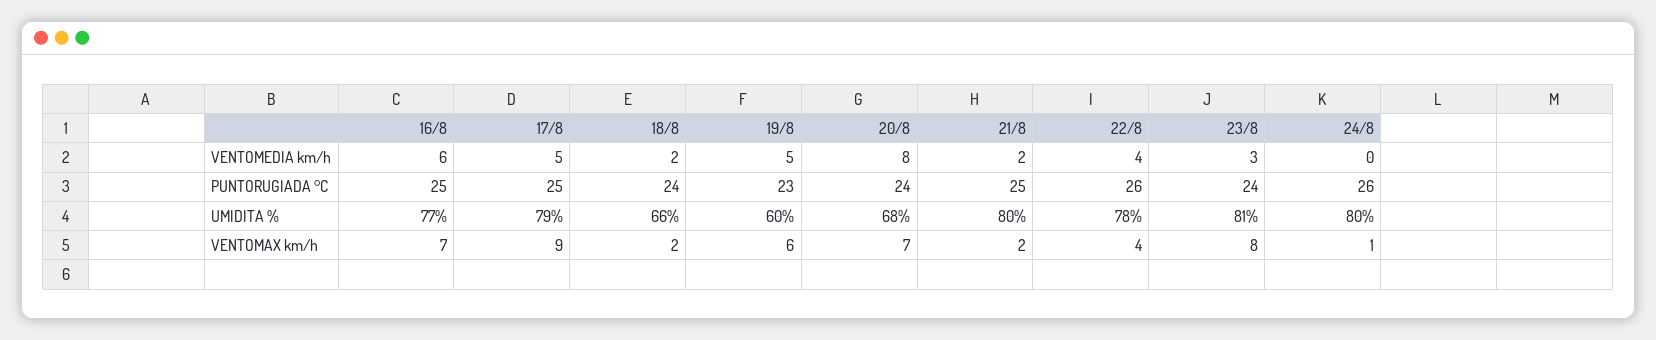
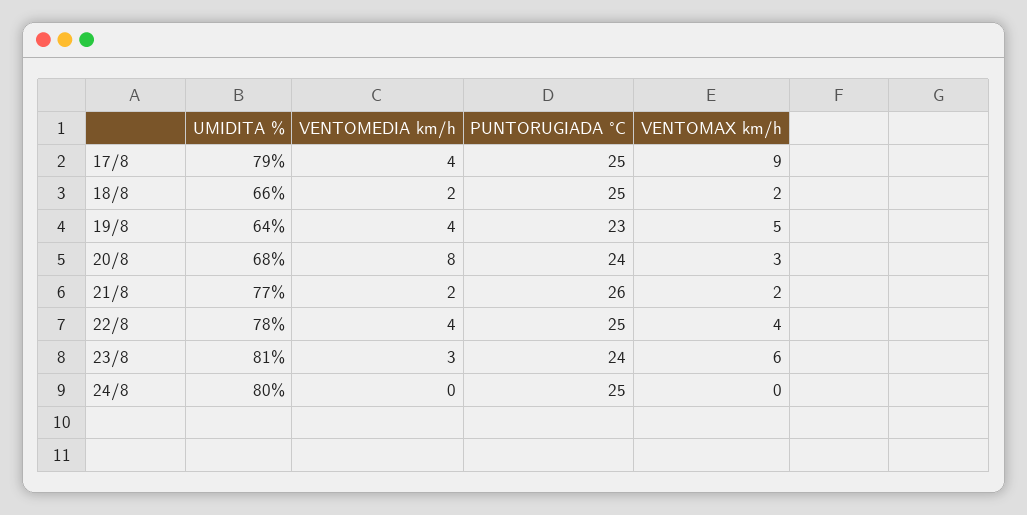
  {
-   "16/8": {
-     "VENTOMEDIA km/h": 6,
-     "PUNTORUGIADA °C": 25,
-     "UMIDITA %": 77,
-     "VENTOMAX km/h": 7
-   },
    "17/8": {
-     "VENTOMEDIA km/h": 5,
+     "VENTOMEDIA km/h": 4,
      "PUNTORUGIADA °C": 25,
      "UMIDITA %": 79,
      "VENTOMAX km/h": 9
    },
    "18/8": {
      "VENTOMEDIA km/h": 2,
-     "PUNTORUGIADA °C": 24,
+     "PUNTORUGIADA °C": 25,
      "UMIDITA %": 66,
      "VENTOMAX km/h": 2
    },
    "19/8": {
-     "VENTOMEDIA km/h": 5,
+     "VENTOMEDIA km/h": 4,
      "PUNTORUGIADA °C": 23,
-     "UMIDITA %": 60,
+     "UMIDITA %": 64,
-     "VENTOMAX km/h": 6
+     "VENTOMAX km/h": 5
    },
    "20/8": {
      "VENTOMEDIA km/h": 8,
      "PUNTORUGIADA °C": 24,
      "UMIDITA %": 68,
-     "VENTOMAX km/h": 7
+     "VENTOMAX km/h": 3
    },
    "21/8": {
      "VENTOMEDIA km/h": 2,
-     "PUNTORUGIADA °C": 25,
+     "PUNTORUGIADA °C": 26,
-     "UMIDITA %": 80,
+     "UMIDITA %": 77,
      "VENTOMAX km/h": 2
    },
    "22/8": {
      "VENTOMEDIA km/h": 4,
-     "PUNTORUGIADA °C": 26,
+     "PUNTORUGIADA °C": 25,
      "UMIDITA %": 78,
      "VENTOMAX km/h": 4
    },
    "23/8": {
      "VENTOMEDIA km/h": 3,
      "PUNTORUGIADA °C": 24,
      "UMIDITA %": 81,
-     "VENTOMAX km/h": 8
+     "VENTOMAX km/h": 6
    },
    "24/8": {
      "VENTOMEDIA km/h": 0,
-     "PUNTORUGIADA °C": 26,
+     "PUNTORUGIADA °C": 25,
      "UMIDITA %": 80,
-     "VENTOMAX km/h": 1
+     "VENTOMAX km/h": 0
    }
  }

